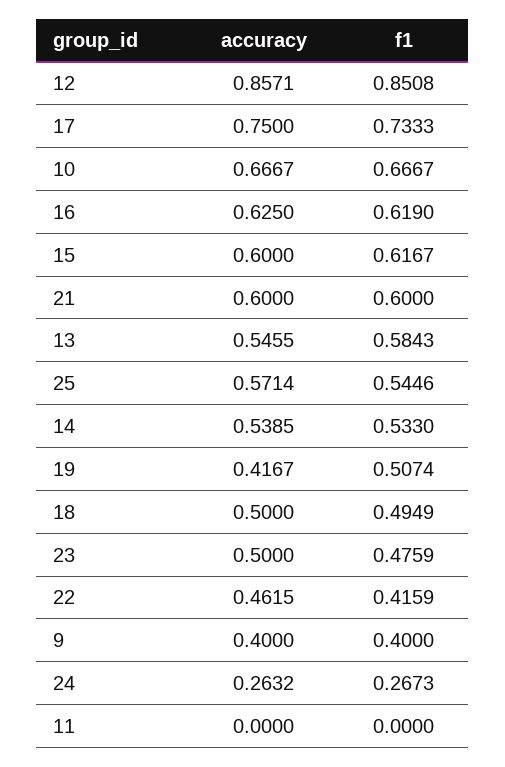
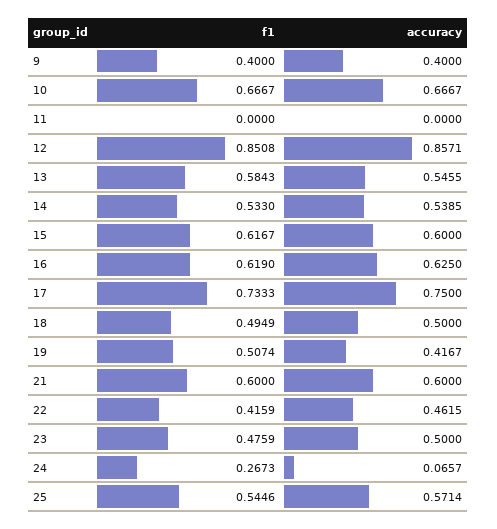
  {
    "accuracy": {
      "12": 0.8571,
      "17": 0.75,
      "10": 0.6667,
      "16": 0.625,
      "15": 0.6,
      "21": 0.6,
      "13": 0.5455,
      "25": 0.5714,
      "14": 0.5385,
      "19": 0.4167,
      "18": 0.5,
      "23": 0.5,
      "22": 0.4615,
      "9": 0.4,
-     "24": 0.2632,
+     "24": 0.0657,
      "11": 0
    },
    "f1": {
      "12": 0.8508,
      "17": 0.7333,
      "10": 0.6667,
      "16": 0.619,
      "15": 0.6167,
      "21": 0.6,
      "13": 0.5843,
      "25": 0.5446,
      "14": 0.533,
      "19": 0.5074,
      "18": 0.4949,
      "23": 0.4759,
      "22": 0.4159,
      "9": 0.4,
      "24": 0.2673,
      "11": 0
    }
  }

